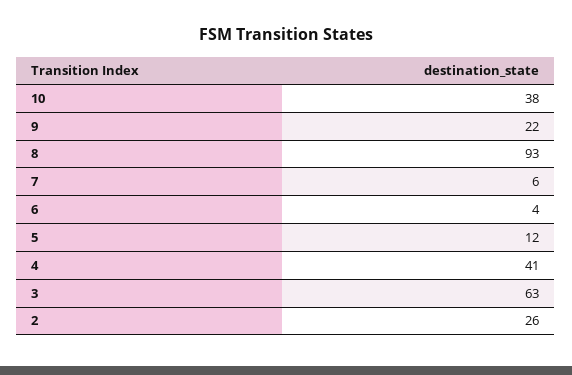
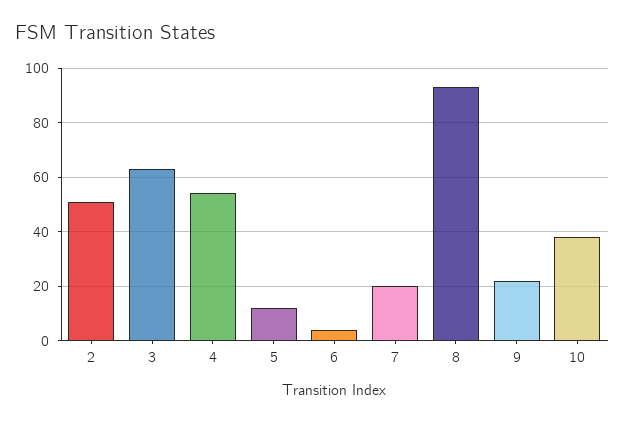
  {
    "10": 38,
    "9": 22,
    "8": 93,
-   "7": 6,
+   "7": 20,
    "6": 4,
    "5": 12,
-   "4": 41,
+   "4": 55,
    "3": 63,
-   "2": 26
+   "2": 50
  }

